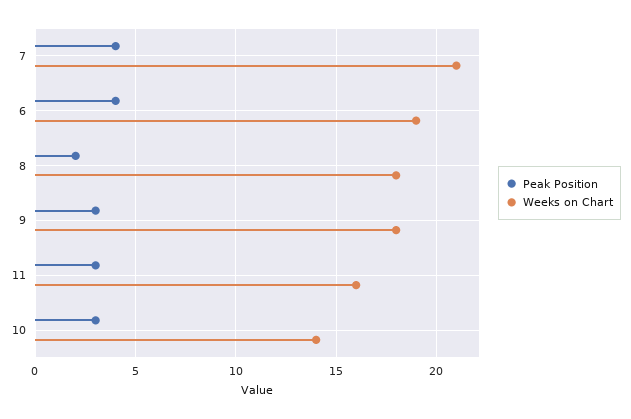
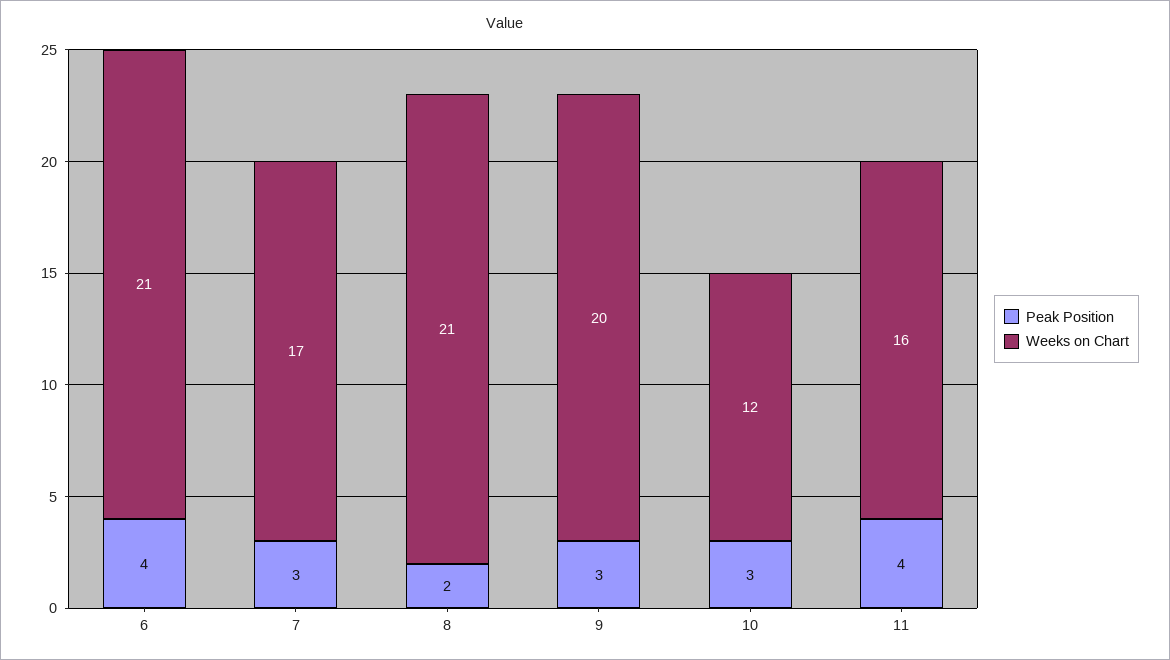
  {
    "Peak Position": {
-     "7": 4,
+     "7": 3,
      "6": 4,
      "8": 2,
      "9": 3,
-     "11": 3,
+     "11": 4,
      "10": 3
    },
    "Weeks on Chart": {
-     "7": 21,
+     "7": 17,
-     "6": 19,
+     "6": 21,
-     "8": 18,
+     "8": 21,
-     "9": 18,
+     "9": 20,
      "11": 16,
-     "10": 14
+     "10": 12
    }
  }

